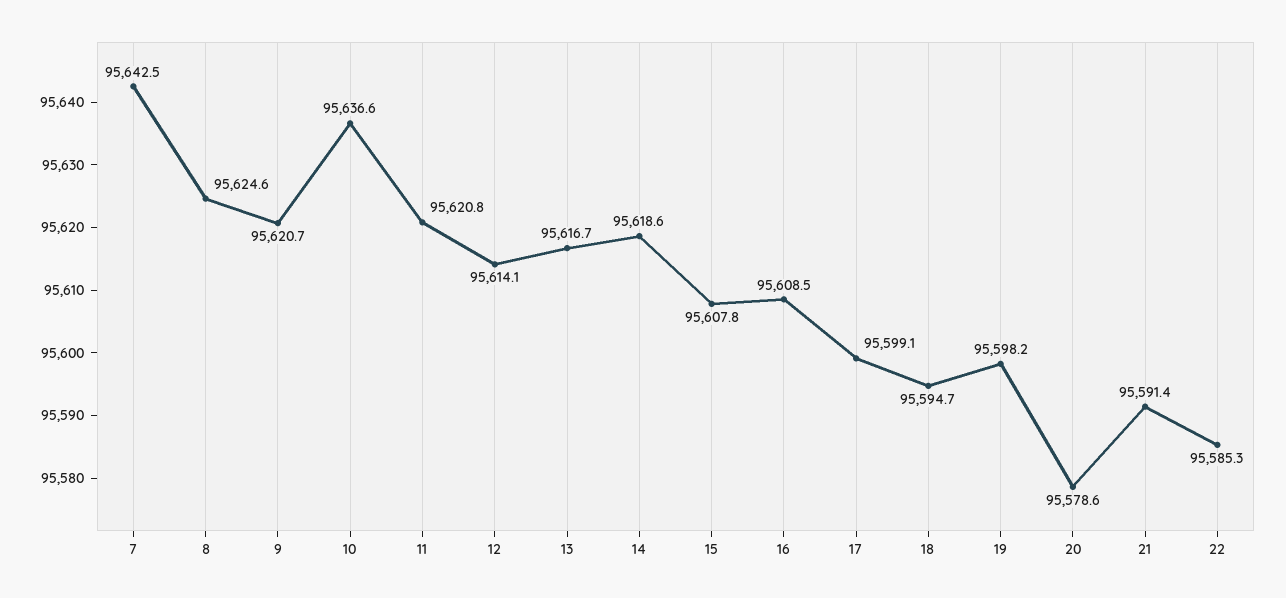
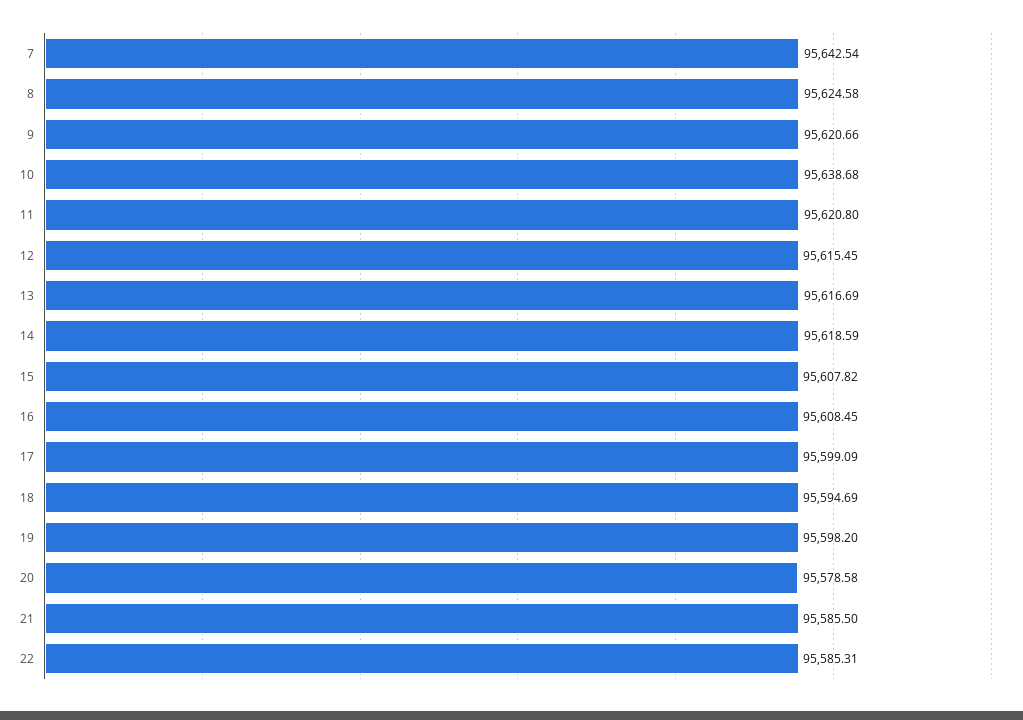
  {
    "7": 95642.54,
    "8": 95624.58,
    "9": 95620.66,
-   "10": 95636.6,
+   "10": 95638.68,
    "11": 95620.8,
-   "12": 95614.1,
+   "12": 95615.45,
    "13": 95616.69,
    "14": 95618.59,
    "15": 95607.82,
    "16": 95608.45,
    "17": 95599.09,
    "18": 95594.69,
    "19": 95598.2,
    "20": 95578.58,
-   "21": 95591.4,
+   "21": 95585.5,
    "22": 95585.31
  }

